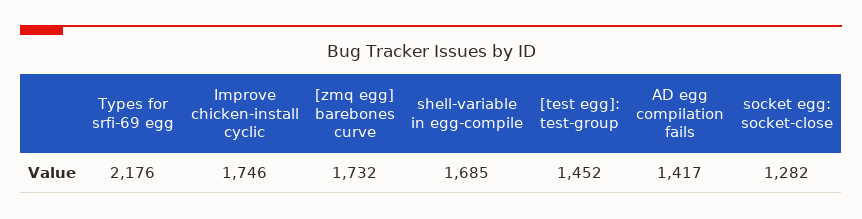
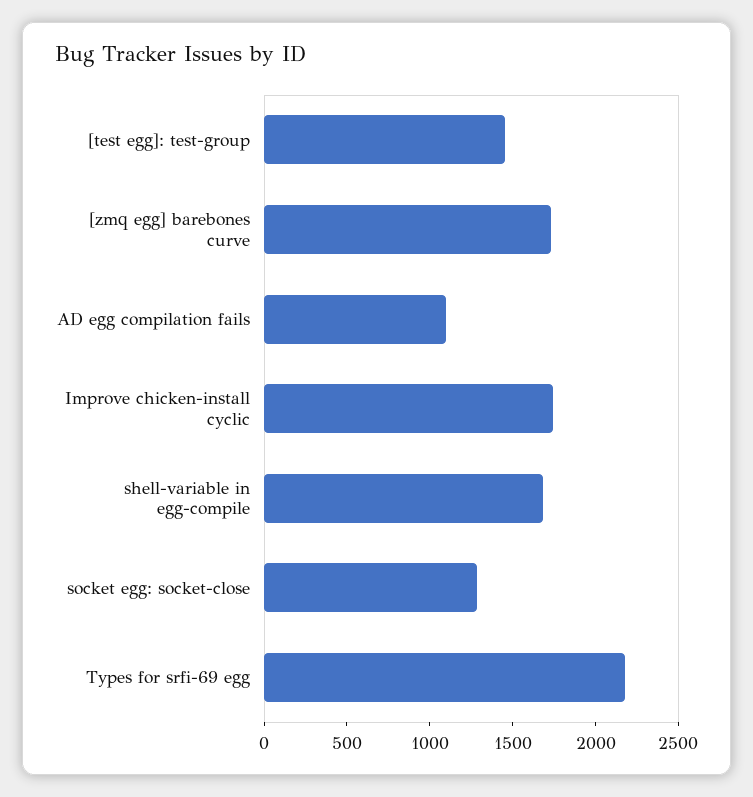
  {
    "Types for srfi-69 egg": 2176,
    "Improve chicken-install cyclic": 1746,
    "[zmq egg] barebones curve": 1732,
    "shell-variable in egg-compile": 1685,
    "[test egg]: test-group": 1452,
-   "AD egg compilation fails": 1417,
+   "AD egg compilation fails": 1100,
    "socket egg: socket-close": 1282
  }

